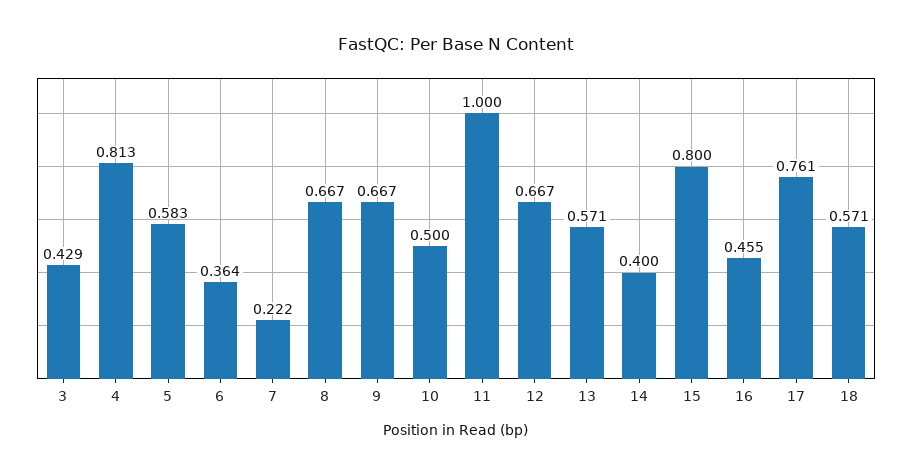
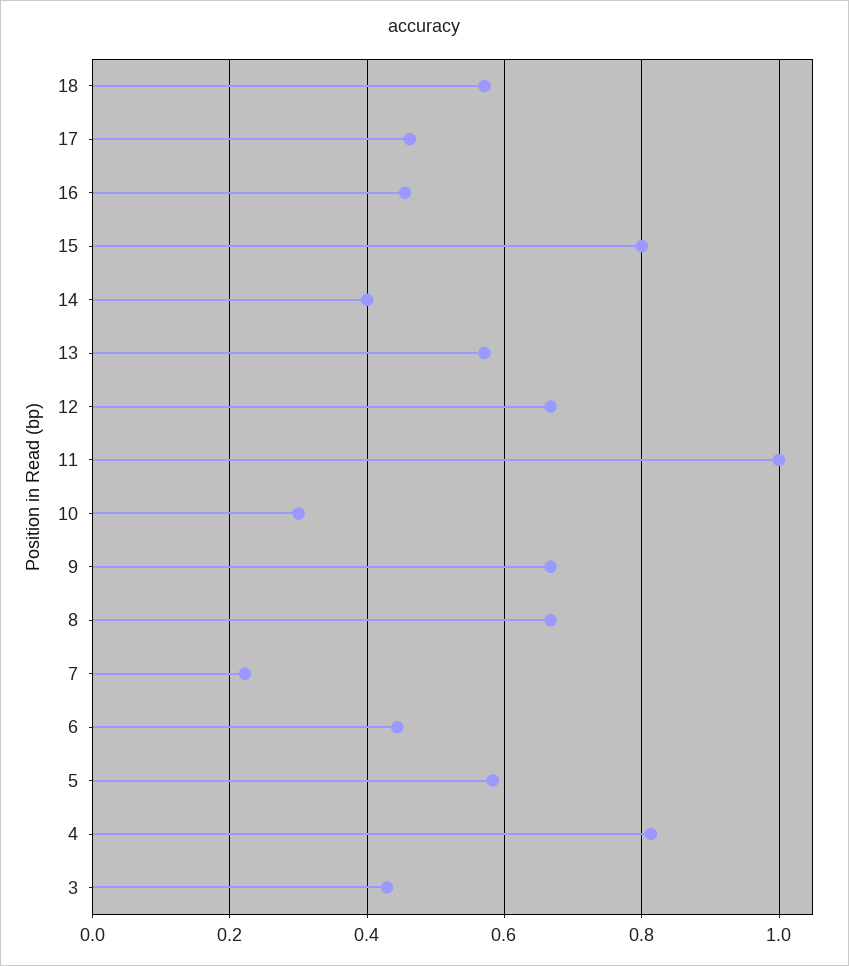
  {
    "3": 0.429,
    "4": 0.813,
    "5": 0.583,
-   "6": 0.364,
+   "6": 0.44,
    "7": 0.222,
    "8": 0.667,
    "9": 0.667,
-   "10": 0.5,
+   "10": 0.3,
    "11": 1,
    "12": 0.667,
    "13": 0.571,
    "14": 0.4,
    "15": 0.8,
    "16": 0.455,
-   "17": 0.761,
+   "17": 0.46,
    "18": 0.571
  }

